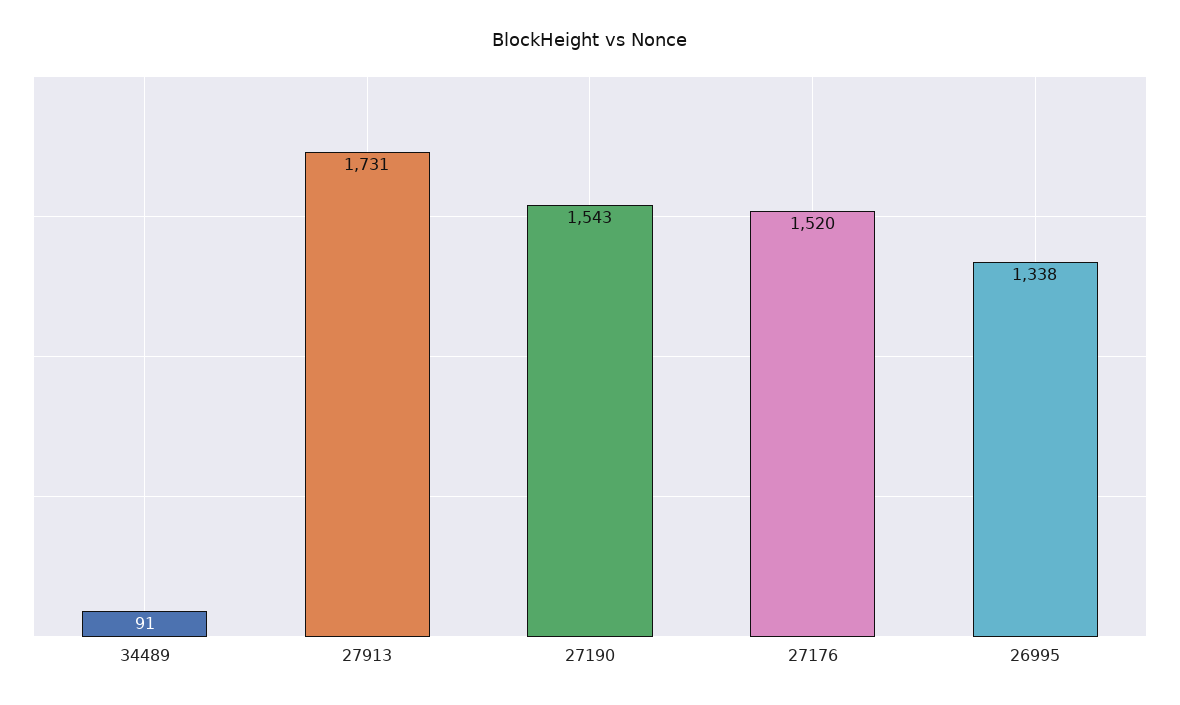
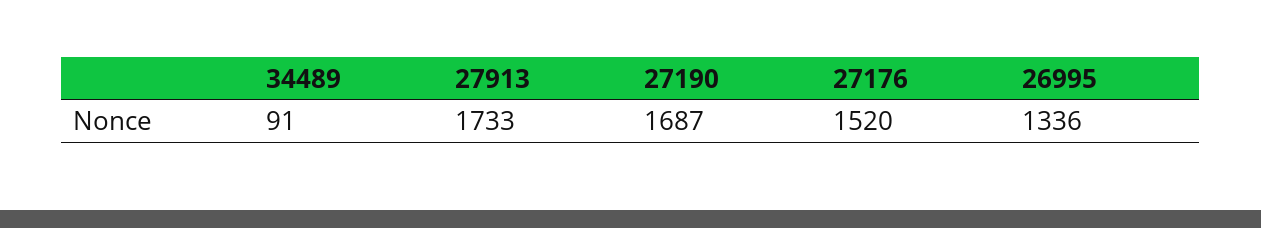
  {
    "34489": 91,
-   "27913": 1731,
+   "27913": 1733,
-   "27190": 1543,
+   "27190": 1687,
    "27176": 1520,
-   "26995": 1338
+   "26995": 1336
  }

